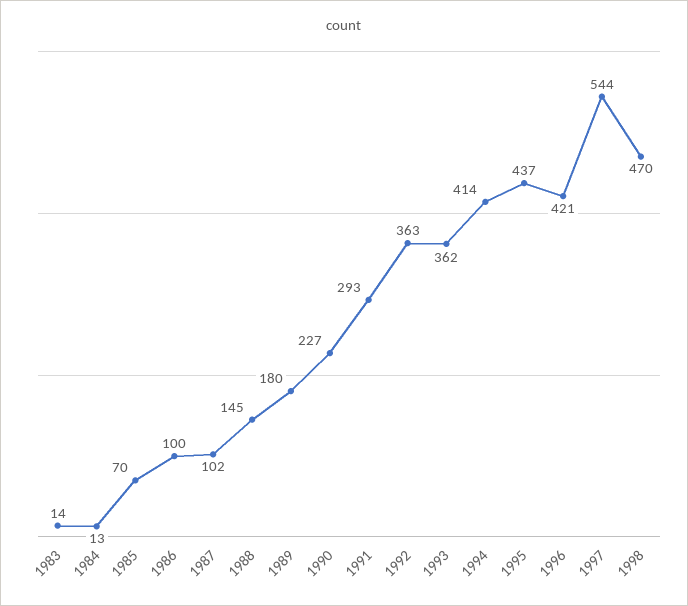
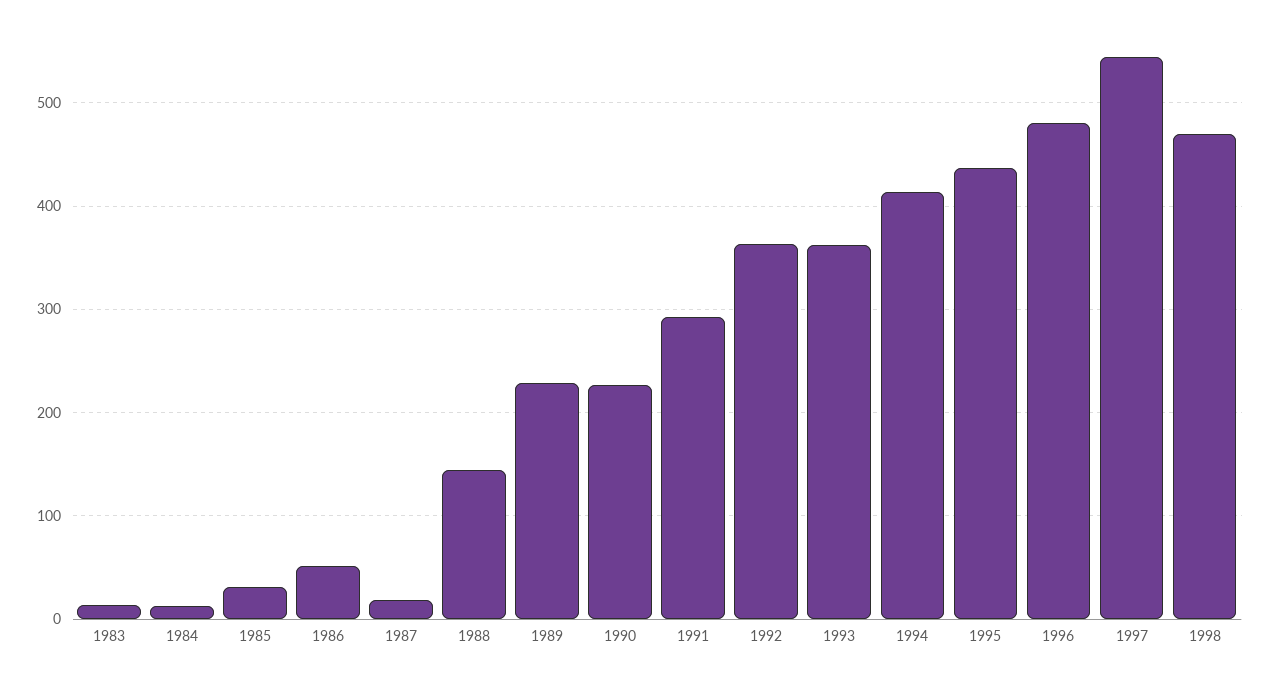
  {
    "1983": 14,
    "1984": 13,
-   "1985": 70,
+   "1985": 30,
-   "1986": 100,
+   "1986": 50,
-   "1987": 102,
+   "1987": 20,
    "1988": 145,
-   "1989": 180,
+   "1989": 230,
    "1990": 227,
    "1991": 293,
    "1992": 363,
    "1993": 362,
    "1994": 414,
    "1995": 437,
-   "1996": 421,
+   "1996": 480,
    "1997": 544,
    "1998": 470
  }

